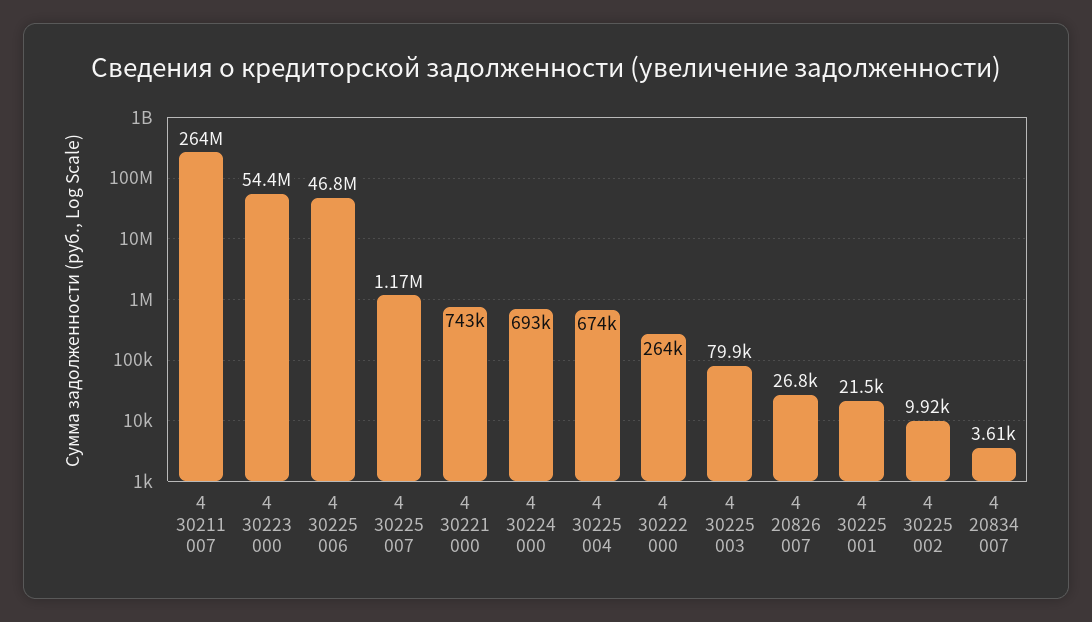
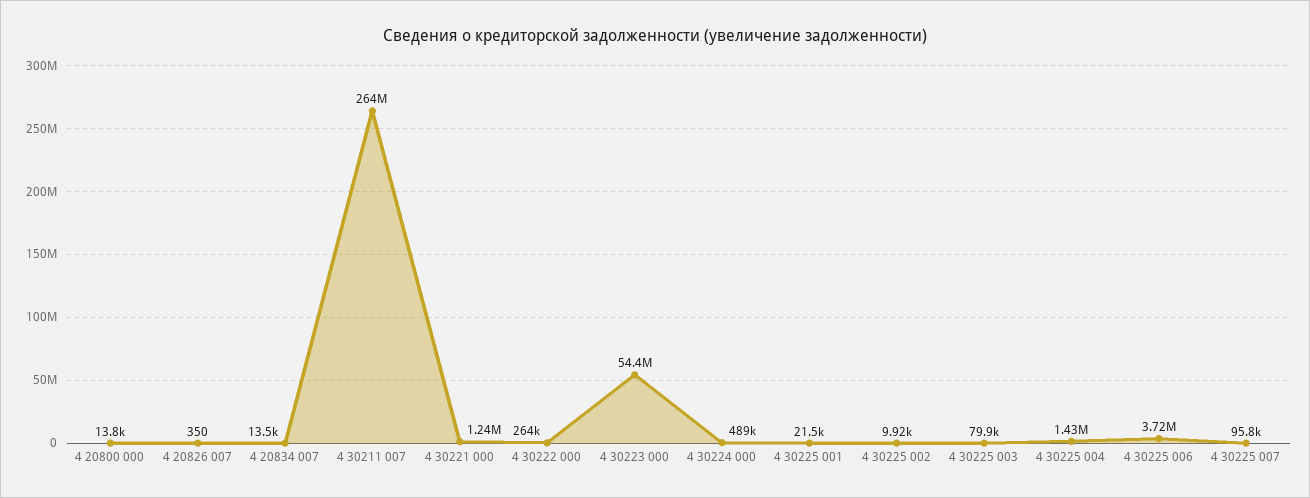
  {
    "4 30211 007": 264000000,
    "4 30223 000": 54400000,
-   "4 30225 006": 46800000,
+   "4 30225 006": 3720000,
-   "4 30225 007": 1170000,
+   "4 30225 007": 95800,
-   "4 30221 000": 743000,
+   "4 30221 000": 1240000,
-   "4 30224 000": 693000,
+   "4 30224 000": 489000,
-   "4 30225 004": 674000,
+   "4 30225 004": 1430000,
    "4 30222 000": 264000,
    "4 30225 003": 79900,
-   "4 20826 007": 26800,
+   "4 20826 007": 350,
    "4 30225 001": 21500,
    "4 30225 002": 9920,
-   "4 20834 007": 3610
+   "4 20834 007": 13500,
+   "4 20800 000": 13800
  }

